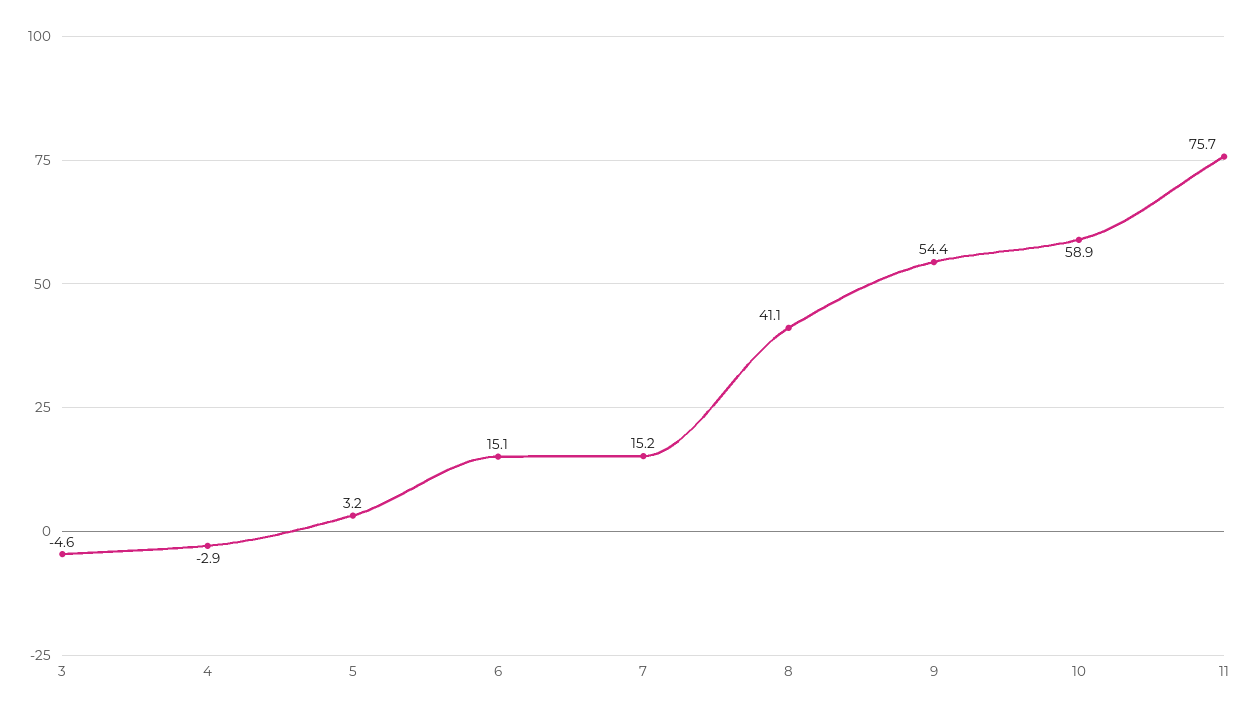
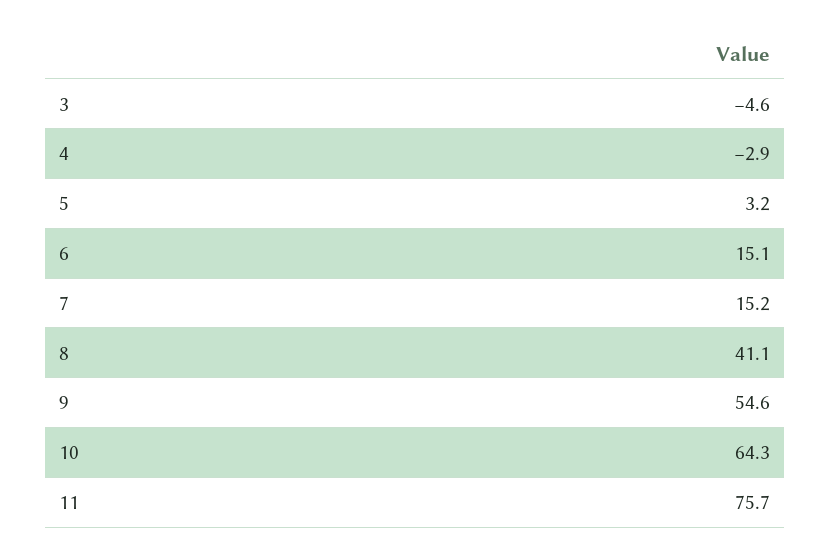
  {
    "3": -4.6,
    "4": -2.9,
    "5": 3.2,
    "6": 15.1,
    "7": 15.2,
    "8": 41.1,
-   "9": 54.4,
+   "9": 54.6,
-   "10": 58.9,
+   "10": 64.3,
    "11": 75.7
  }

